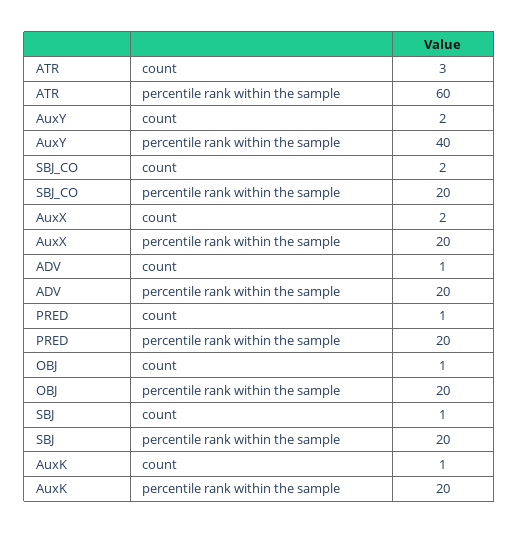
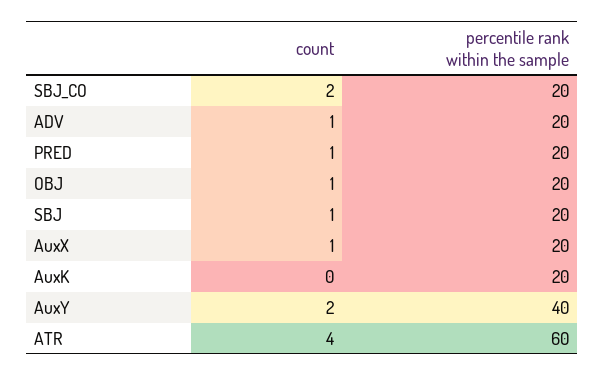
  {
    "ATR": {
-     "count": 3,
+     "count": 4,
      "percentile rank within the sample": 60
    },
    "AuxY": {
      "count": 2,
      "percentile rank within the sample": 40
    },
    "SBJ_CO": {
      "count": 2,
      "percentile rank within the sample": 20
    },
    "AuxX": {
-     "count": 2,
+     "count": 1,
      "percentile rank within the sample": 20
    },
    "ADV": {
      "count": 1,
      "percentile rank within the sample": 20
    },
    "PRED": {
      "count": 1,
      "percentile rank within the sample": 20
    },
    "OBJ": {
      "count": 1,
      "percentile rank within the sample": 20
    },
    "SBJ": {
      "count": 1,
      "percentile rank within the sample": 20
    },
    "AuxK": {
-     "count": 1,
+     "count": 0,
      "percentile rank within the sample": 20
    }
  }

